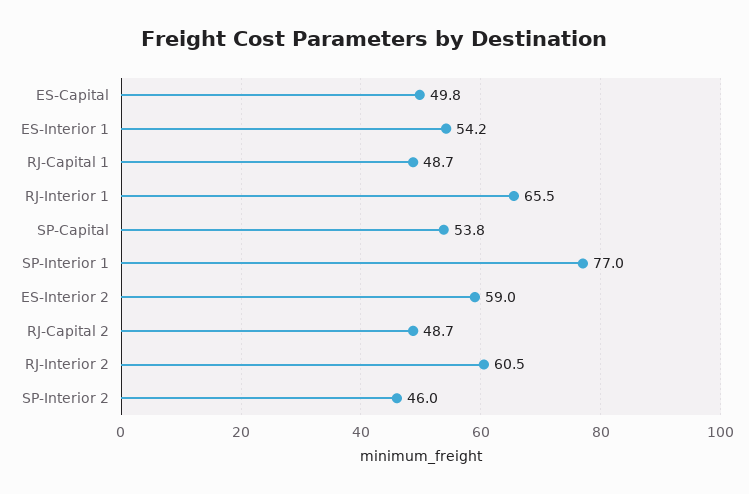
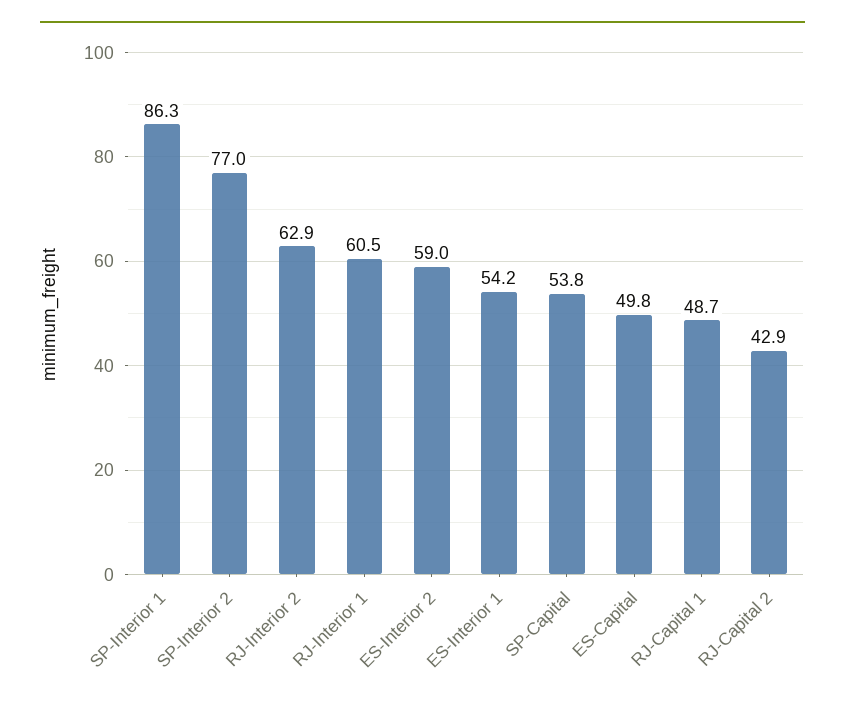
  {
    "ES-Capital": 49.8,
    "ES-Interior 1": 54.2,
    "RJ-Capital 1": 48.7,
-   "RJ-Interior 1": 65.5,
+   "RJ-Interior 1": 60.5,
    "SP-Capital": 53.8,
-   "SP-Interior 1": 77,
+   "SP-Interior 1": 86.3,
    "ES-Interior 2": 59,
-   "RJ-Capital 2": 48.7,
+   "RJ-Capital 2": 42.9,
-   "RJ-Interior 2": 60.5,
+   "RJ-Interior 2": 62.9,
-   "SP-Interior 2": 46
+   "SP-Interior 2": 77
  }

